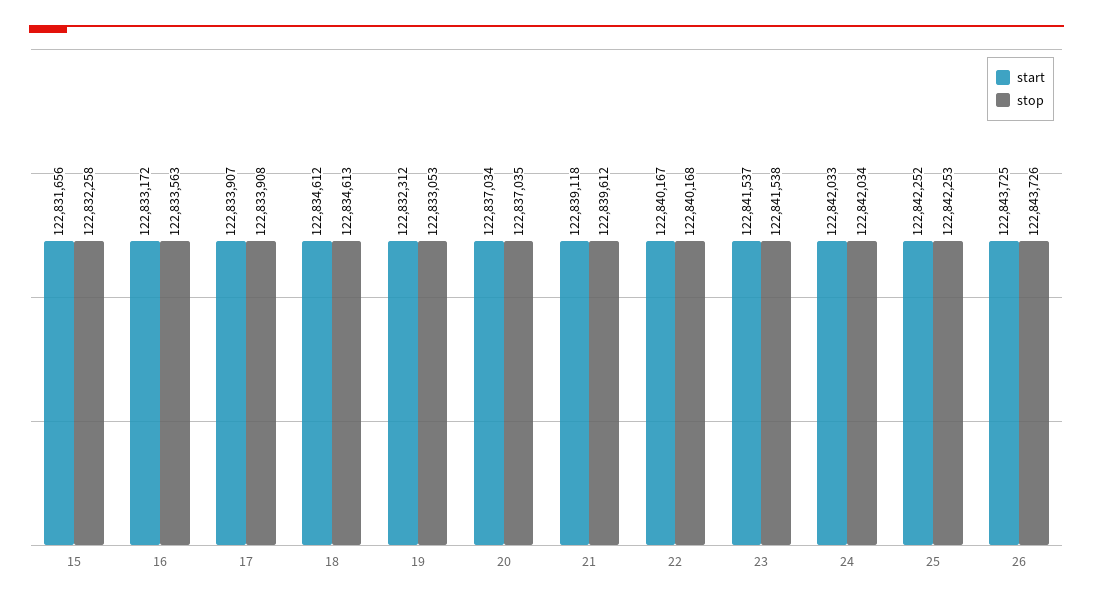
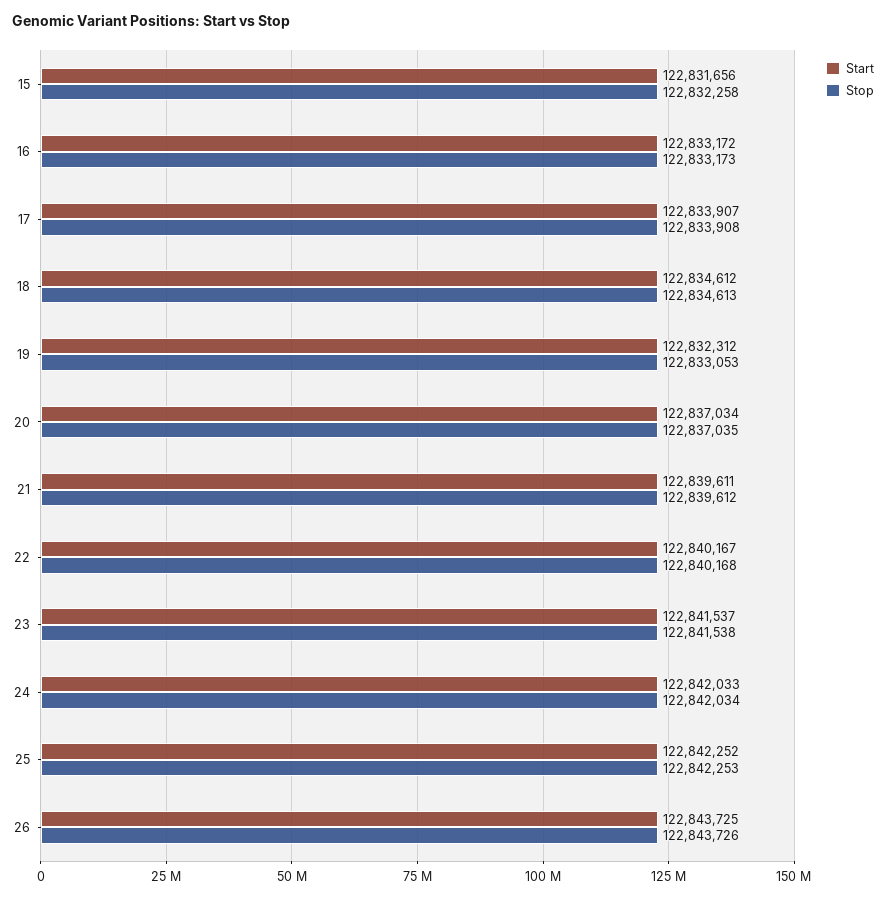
  {
    "start": {
      "15": 122831656,
      "16": 122833172,
      "17": 122833907,
      "18": 122834612,
      "19": 122832312,
      "20": 122837034,
-     "21": 122839118,
+     "21": 122839611,
      "22": 122840167,
      "23": 122841537,
      "24": 122842033,
      "25": 122842252,
      "26": 122843725
    },
    "stop": {
      "15": 122832258,
-     "16": 122833563,
+     "16": 122833173,
      "17": 122833908,
      "18": 122834613,
      "19": 122833053,
      "20": 122837035,
      "21": 122839612,
      "22": 122840168,
      "23": 122841538,
      "24": 122842034,
      "25": 122842253,
      "26": 122843726
    }
  }

